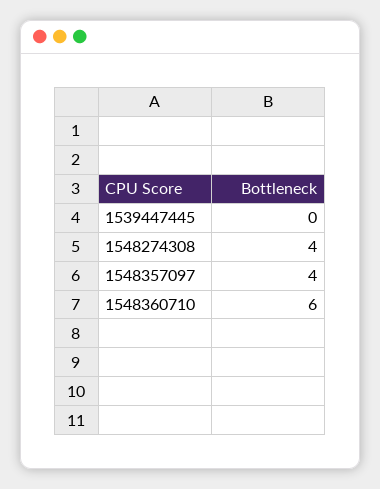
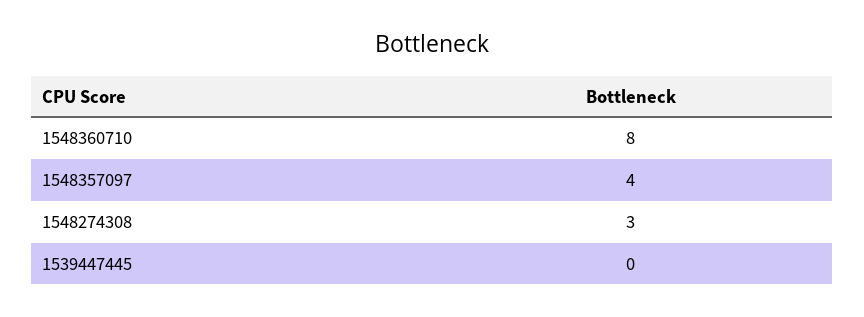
  {
    "1539447445": 0,
-   "1548274308": 4,
+   "1548274308": 3,
    "1548357097": 4,
-   "1548360710": 6
+   "1548360710": 8
  }

